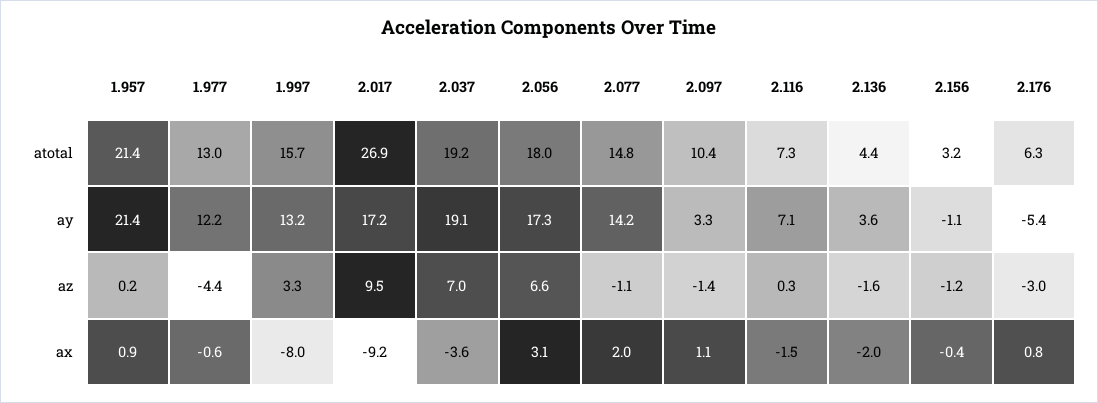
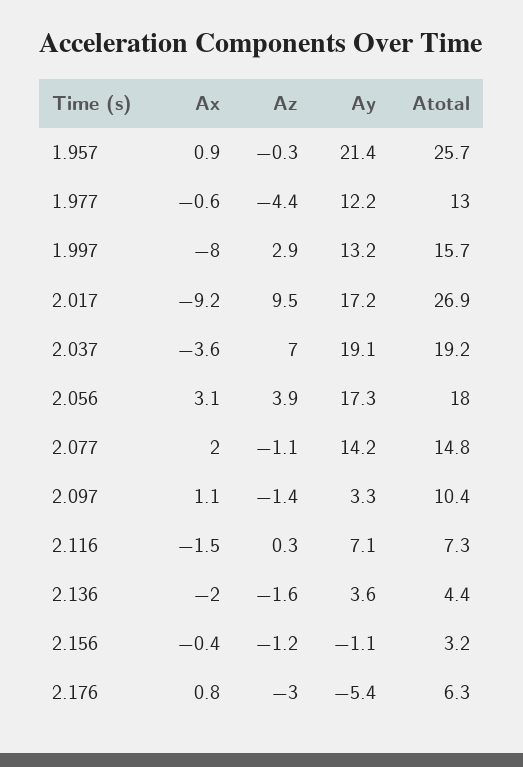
  {
    "1.957": {
-     "atotal": 21.4,
+     "atotal": 25.7,
      "ay": 21.4,
-     "az": 0.2,
+     "az": -0.3,
      "ax": 0.9
    },
    "1.977": {
      "atotal": 13,
      "ay": 12.2,
      "az": -4.4,
      "ax": -0.6
    },
    "1.997": {
      "atotal": 15.7,
      "ay": 13.2,
-     "az": 3.3,
+     "az": 2.9,
      "ax": -8
    },
    "2.017": {
      "atotal": 26.9,
      "ay": 17.2,
      "az": 9.5,
      "ax": -9.2
    },
    "2.037": {
      "atotal": 19.2,
      "ay": 19.1,
      "az": 7,
      "ax": -3.6
    },
    "2.056": {
      "atotal": 18,
      "ay": 17.3,
-     "az": 6.6,
+     "az": 3.9,
      "ax": 3.1
    },
    "2.077": {
      "atotal": 14.8,
      "ay": 14.2,
      "az": -1.1,
      "ax": 2
    },
    "2.097": {
      "atotal": 10.4,
      "ay": 3.3,
      "az": -1.4,
      "ax": 1.1
    },
    "2.116": {
      "atotal": 7.3,
      "ay": 7.1,
      "az": 0.3,
      "ax": -1.5
    },
    "2.136": {
      "atotal": 4.4,
      "ay": 3.6,
      "az": -1.6,
      "ax": -2
    },
    "2.156": {
      "atotal": 3.2,
      "ay": -1.1,
      "az": -1.2,
      "ax": -0.4
    },
    "2.176": {
      "atotal": 6.3,
      "ay": -5.4,
      "az": -3,
      "ax": 0.8
    }
  }

